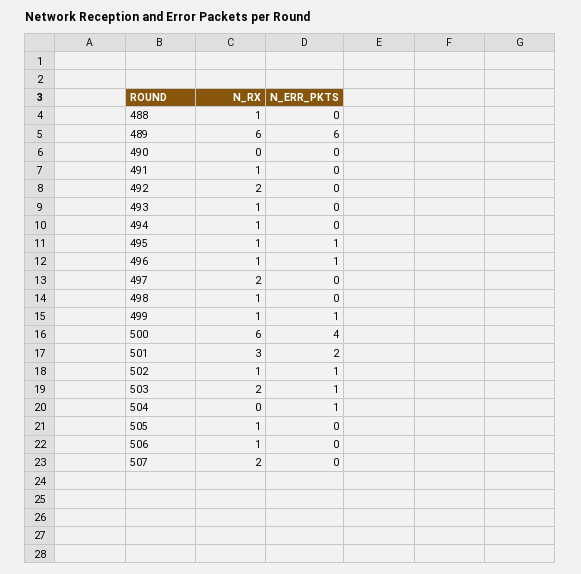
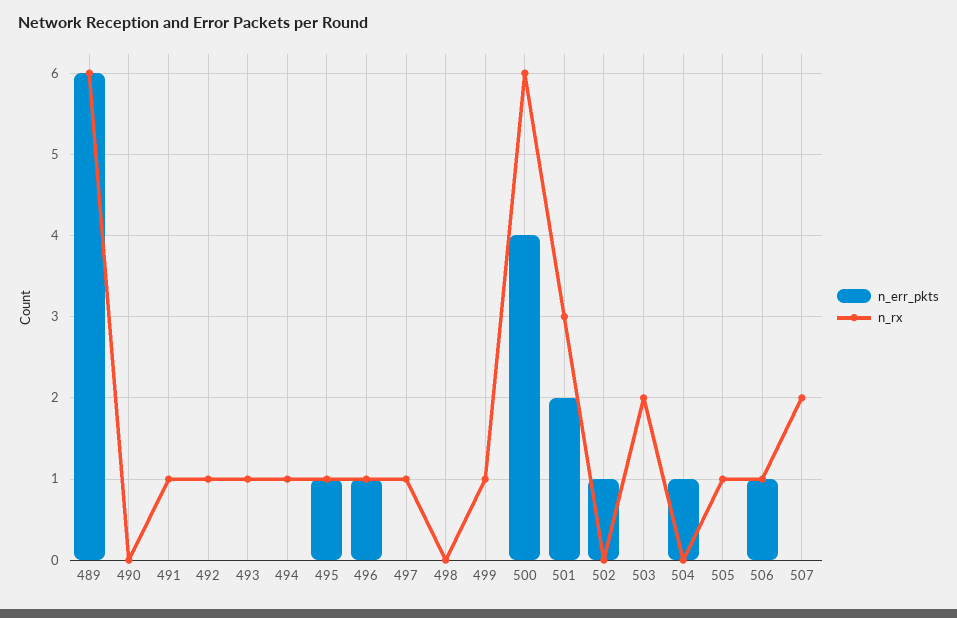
  {
    "N_RX": {
-     "488": 1,
      "489": 6,
      "490": 0,
      "491": 1,
-     "492": 2,
+     "492": 1,
      "493": 1,
      "494": 1,
      "495": 1,
      "496": 1,
-     "497": 2,
+     "497": 1,
-     "498": 1,
+     "498": 0,
      "499": 1,
      "500": 6,
      "501": 3,
-     "502": 1,
+     "502": 0,
      "503": 2,
      "504": 0,
      "505": 1,
      "506": 1,
      "507": 2
    },
    "N_ERR_PKTS": {
-     "488": 0,
      "489": 6,
      "490": 0,
      "491": 0,
      "492": 0,
      "493": 0,
      "494": 0,
      "495": 1,
      "496": 1,
      "497": 0,
      "498": 0,
-     "499": 1,
+     "499": 0,
      "500": 4,
      "501": 2,
      "502": 1,
-     "503": 1,
+     "503": 0,
      "504": 1,
      "505": 0,
-     "506": 0,
+     "506": 1,
      "507": 0
    }
  }

